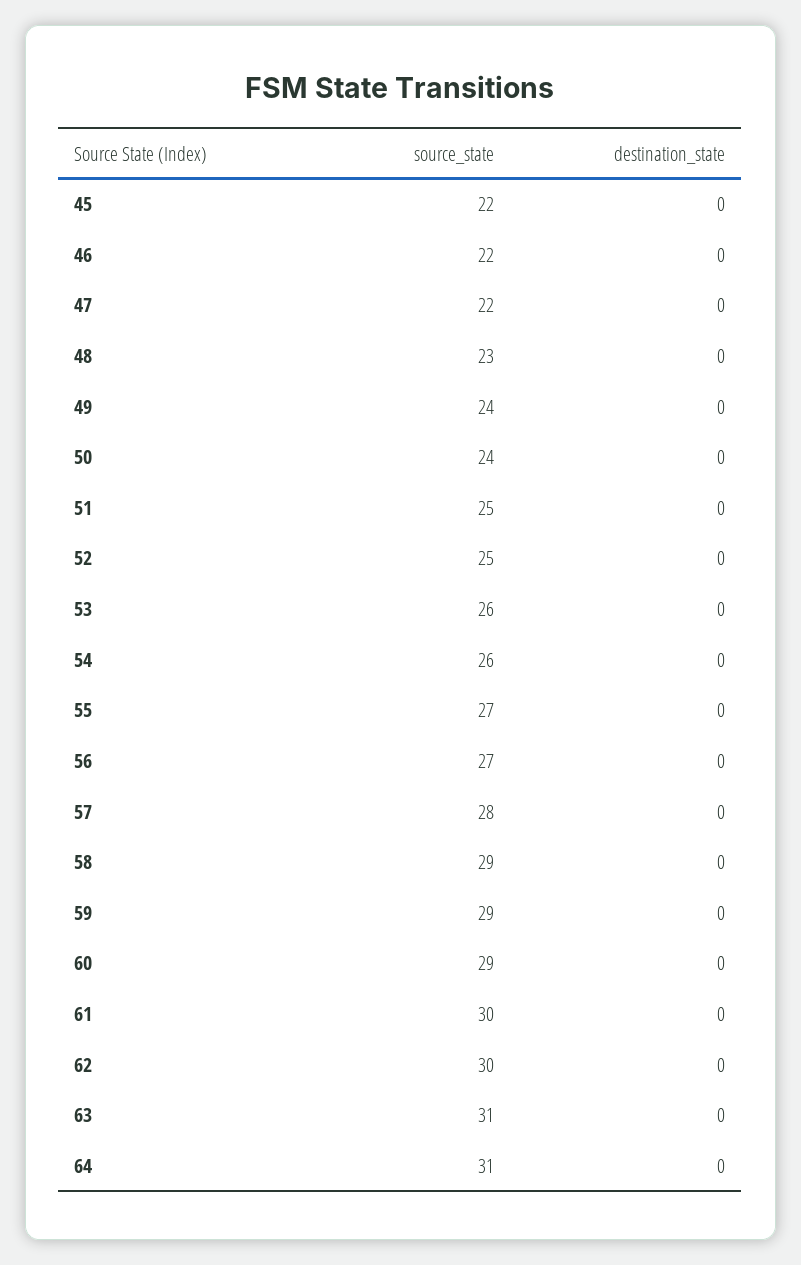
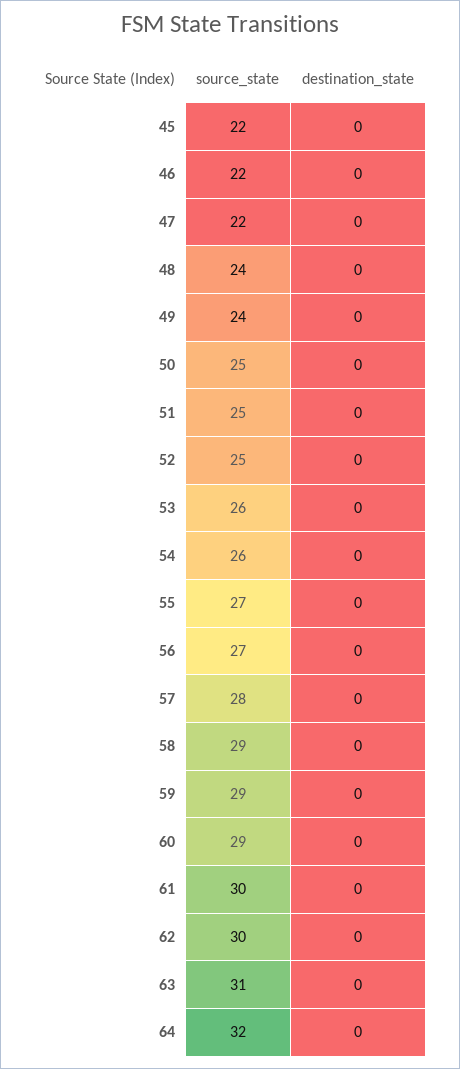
  {
    "source_state": {
      "45": 22,
      "46": 22,
      "47": 22,
-     "48": 23,
+     "48": 24,
      "49": 24,
-     "50": 24,
+     "50": 25,
      "51": 25,
      "52": 25,
      "53": 26,
      "54": 26,
      "55": 27,
      "56": 27,
      "57": 28,
      "58": 29,
      "59": 29,
      "60": 29,
      "61": 30,
      "62": 30,
      "63": 31,
-     "64": 31
+     "64": 32
    },
    "destination_state": {
      "45": 0,
      "46": 0,
      "47": 0,
      "48": 0,
      "49": 0,
      "50": 0,
      "51": 0,
      "52": 0,
      "53": 0,
      "54": 0,
      "55": 0,
      "56": 0,
      "57": 0,
      "58": 0,
      "59": 0,
      "60": 0,
      "61": 0,
      "62": 0,
      "63": 0,
      "64": 0
    }
  }

